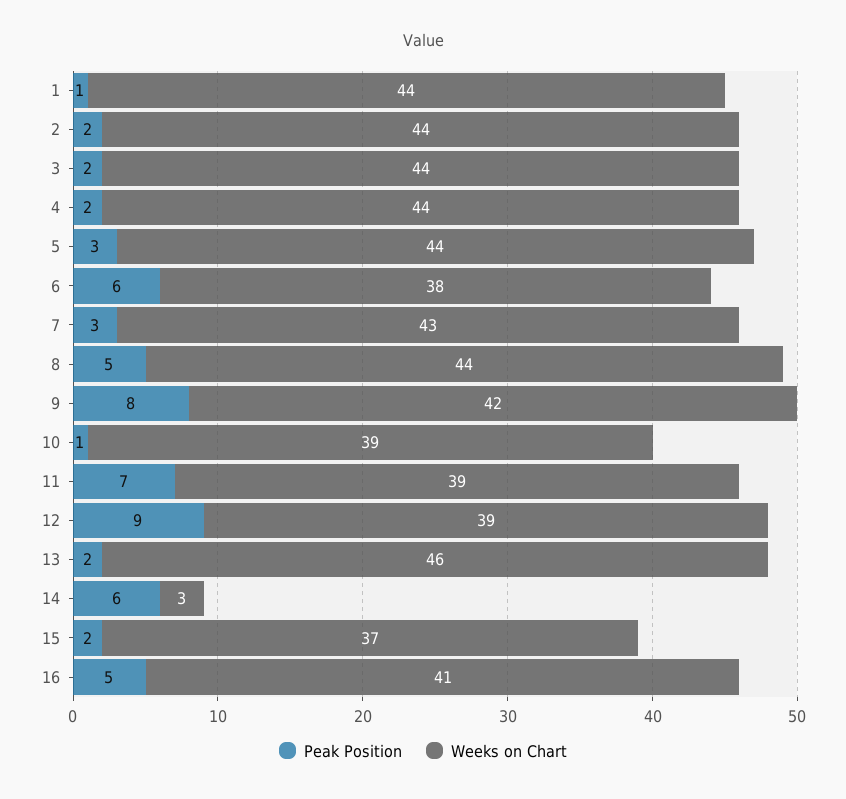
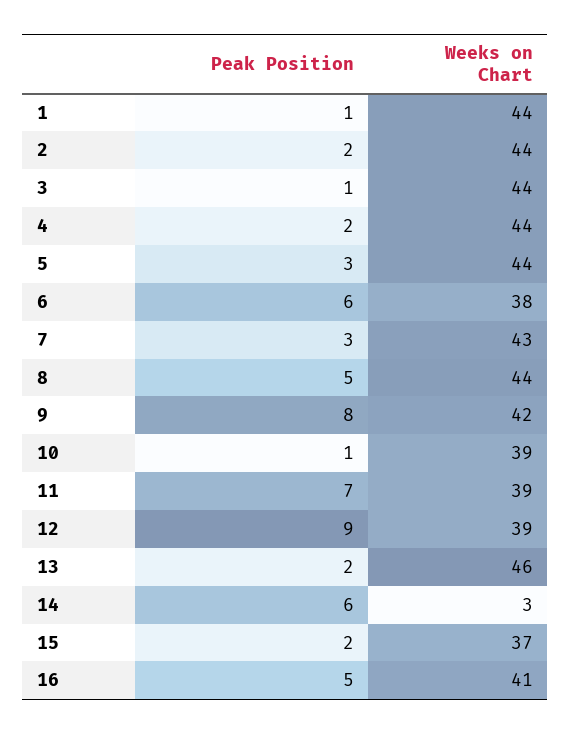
  {
    "Peak Position": {
      "1": 1,
      "2": 2,
-     "3": 2,
+     "3": 1,
      "4": 2,
      "5": 3,
      "6": 6,
      "7": 3,
      "8": 5,
      "9": 8,
      "10": 1,
      "11": 7,
      "12": 9,
      "13": 2,
      "14": 6,
      "15": 2,
      "16": 5
    },
    "Weeks on Chart": {
      "1": 44,
      "2": 44,
      "3": 44,
      "4": 44,
      "5": 44,
      "6": 38,
      "7": 43,
      "8": 44,
      "9": 42,
      "10": 39,
      "11": 39,
      "12": 39,
      "13": 46,
      "14": 3,
      "15": 37,
      "16": 41
    }
  }

